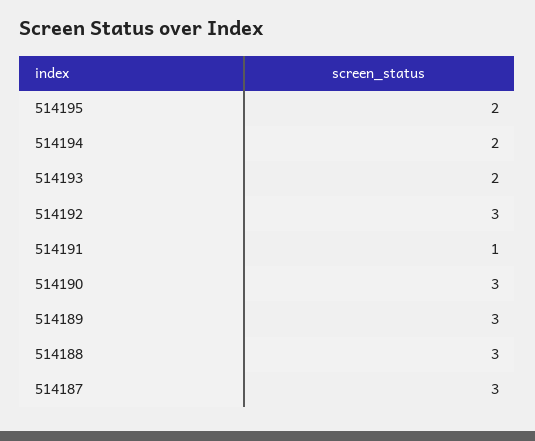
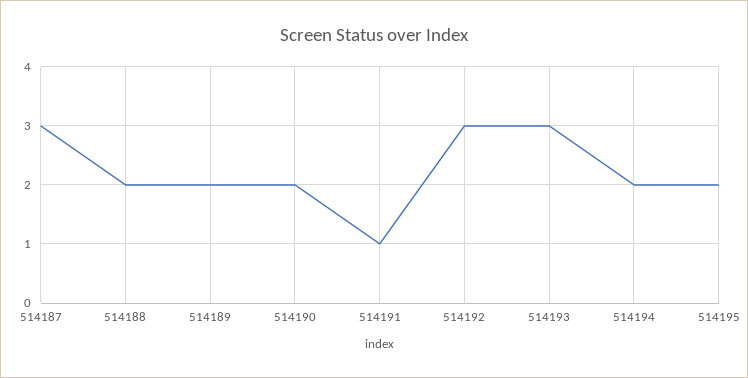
  {
    "514195": 2,
    "514194": 2,
-   "514193": 2,
+   "514193": 3,
    "514192": 3,
    "514191": 1,
-   "514190": 3,
+   "514190": 2,
-   "514189": 3,
+   "514189": 2,
-   "514188": 3,
+   "514188": 2,
    "514187": 3
  }

